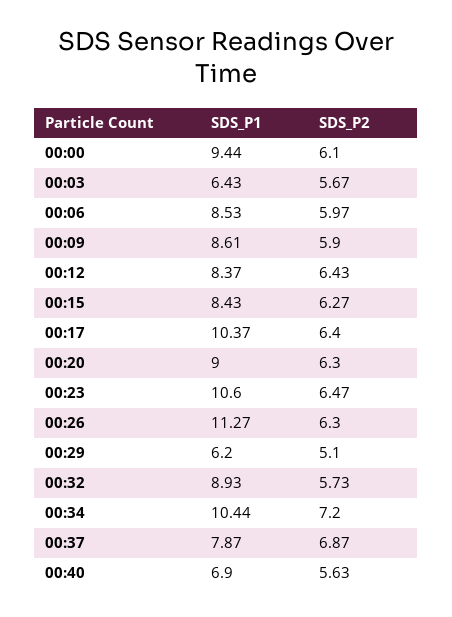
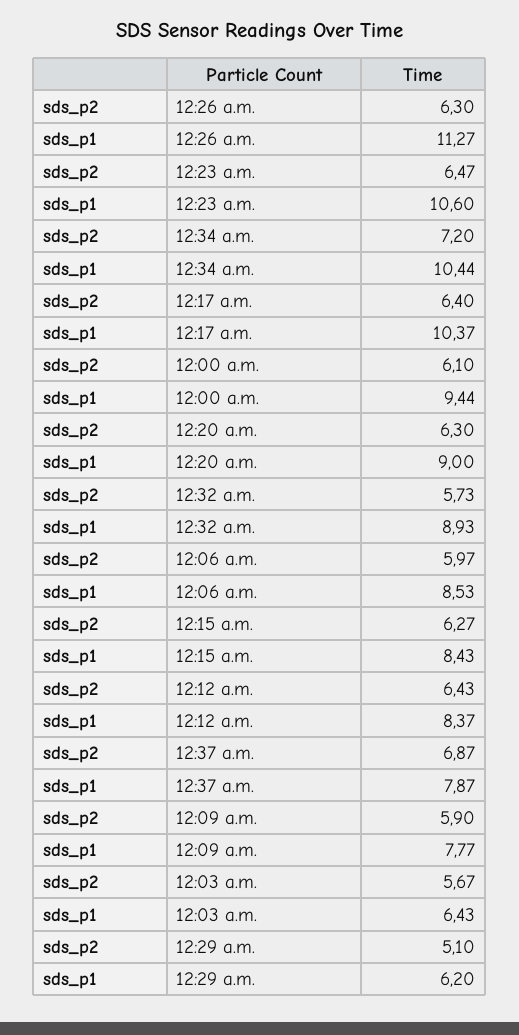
  {
    "SDS_P1": {
      "00:00": 9.44,
      "00:03": 6.43,
      "00:06": 8.53,
-     "00:09": 8.61,
+     "00:09": 7.77,
      "00:12": 8.37,
      "00:15": 8.43,
      "00:17": 10.37,
      "00:20": 9,
      "00:23": 10.6,
      "00:26": 11.27,
      "00:29": 6.2,
      "00:32": 8.93,
      "00:34": 10.44,
-     "00:37": 7.87,
+     "00:37": 7.87
-     "00:40": 6.9
    },
    "SDS_P2": {
      "00:00": 6.1,
      "00:03": 5.67,
      "00:06": 5.97,
      "00:09": 5.9,
      "00:12": 6.43,
      "00:15": 6.27,
      "00:17": 6.4,
      "00:20": 6.3,
      "00:23": 6.47,
      "00:26": 6.3,
      "00:29": 5.1,
      "00:32": 5.73,
      "00:34": 7.2,
-     "00:37": 6.87,
+     "00:37": 6.87
-     "00:40": 5.63
    }
  }

